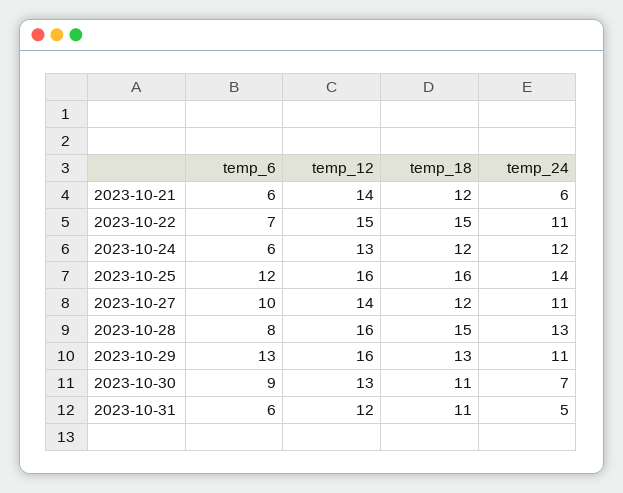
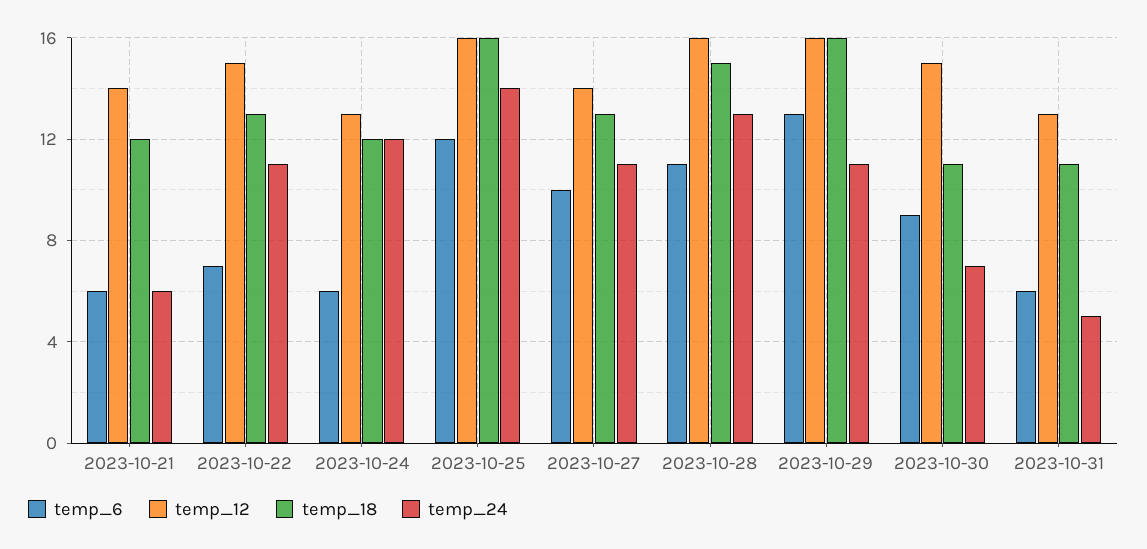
  {
    "temp_6": {
      "2023-10-21": 6,
      "2023-10-22": 7,
      "2023-10-24": 6,
      "2023-10-25": 12,
      "2023-10-27": 10,
-     "2023-10-28": 8,
+     "2023-10-28": 11,
      "2023-10-29": 13,
      "2023-10-30": 9,
      "2023-10-31": 6
    },
    "temp_12": {
      "2023-10-21": 14,
      "2023-10-22": 15,
      "2023-10-24": 13,
      "2023-10-25": 16,
      "2023-10-27": 14,
      "2023-10-28": 16,
      "2023-10-29": 16,
-     "2023-10-30": 13,
+     "2023-10-30": 15,
-     "2023-10-31": 12
+     "2023-10-31": 13
    },
    "temp_18": {
      "2023-10-21": 12,
-     "2023-10-22": 15,
+     "2023-10-22": 13,
      "2023-10-24": 12,
      "2023-10-25": 16,
-     "2023-10-27": 12,
+     "2023-10-27": 13,
      "2023-10-28": 15,
-     "2023-10-29": 13,
+     "2023-10-29": 16,
      "2023-10-30": 11,
      "2023-10-31": 11
    },
    "temp_24": {
      "2023-10-21": 6,
      "2023-10-22": 11,
      "2023-10-24": 12,
      "2023-10-25": 14,
      "2023-10-27": 11,
      "2023-10-28": 13,
      "2023-10-29": 11,
      "2023-10-30": 7,
      "2023-10-31": 5
    }
  }

